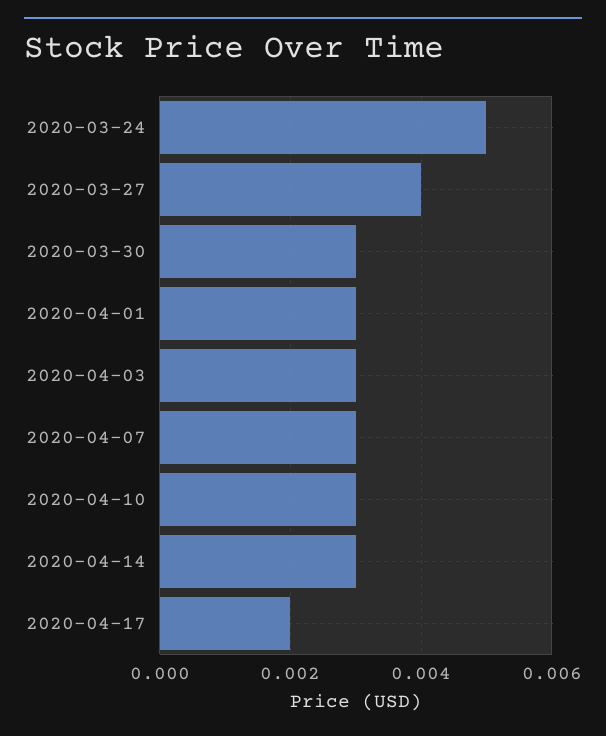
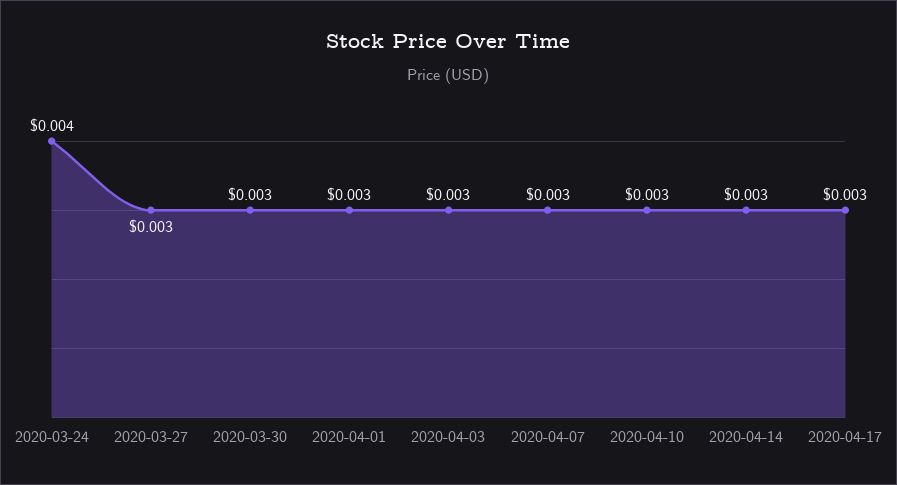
  {
-   "2020-03-24": 0.005,
+   "2020-03-24": 0.004,
-   "2020-03-27": 0.004,
+   "2020-03-27": 0.003,
    "2020-03-30": 0.003,
    "2020-04-01": 0.003,
    "2020-04-03": 0.003,
    "2020-04-07": 0.003,
    "2020-04-10": 0.003,
    "2020-04-14": 0.003,
-   "2020-04-17": 0.002
+   "2020-04-17": 0.003
  }

